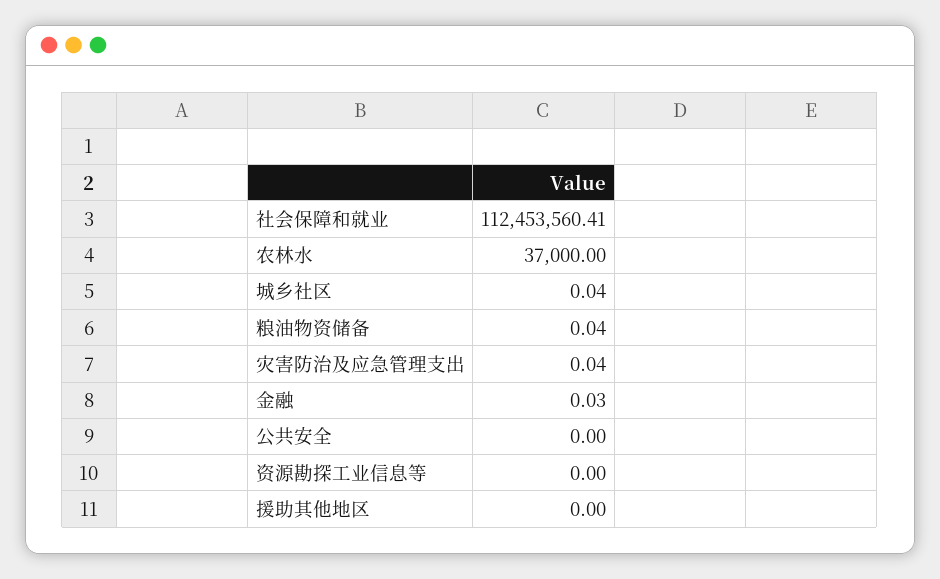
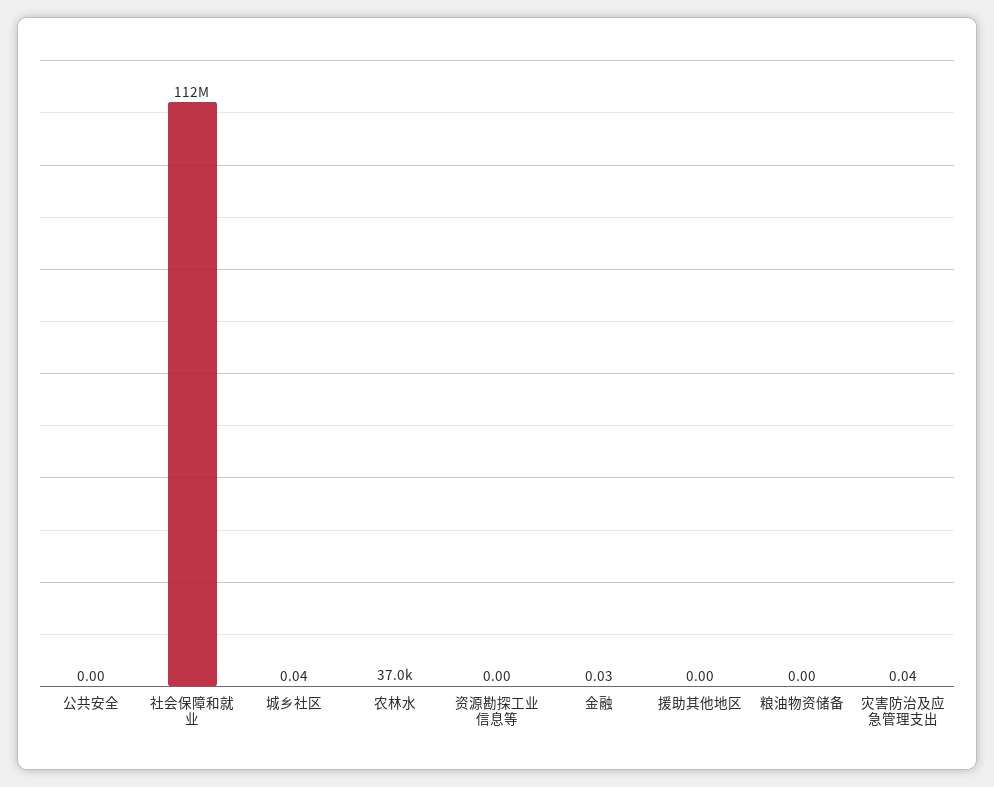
  {
    "社会保障和就业": 112453560.41,
    "农林水": 37000,
    "城乡社区": 0.04,
-   "粮油物资储备": 0.04,
+   "粮油物资储备": 0,
    "灾害防治及应急管理支出": 0.04,
    "金融": 0.03,
    "公共安全": 0,
    "资源勘探工业信息等": 0,
    "援助其他地区": 0
  }

